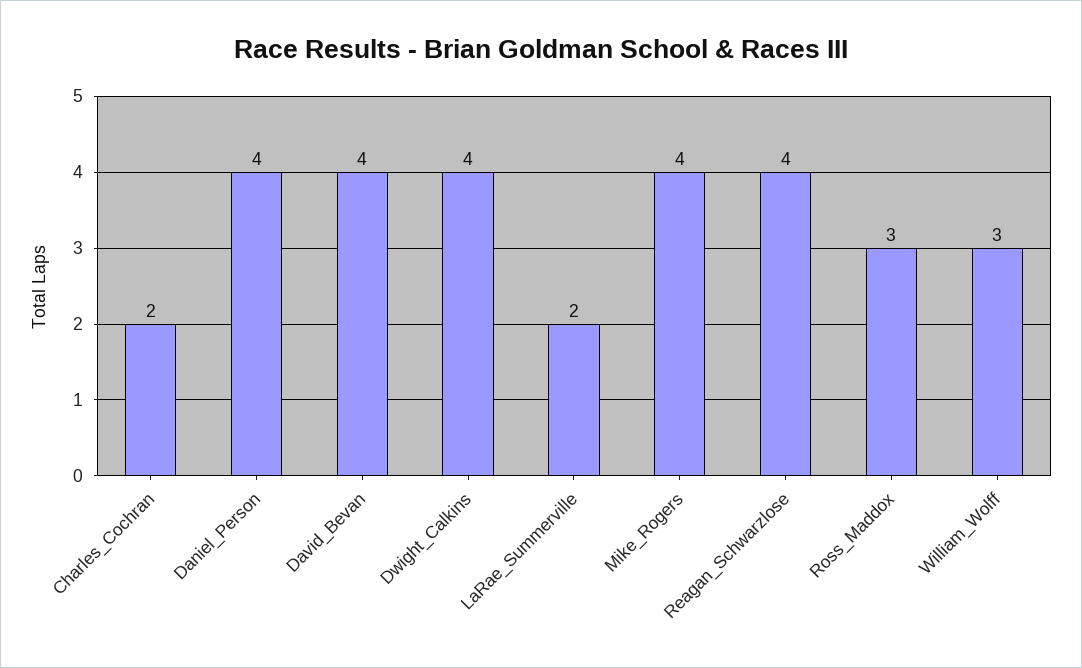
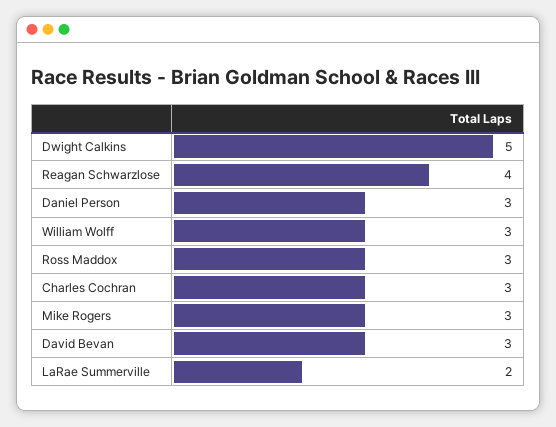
  {
-   "Charles_Cochran": 2,
+   "Charles_Cochran": 3,
-   "Daniel_Person": 4,
+   "Daniel_Person": 3,
-   "David_Bevan": 4,
+   "David_Bevan": 3,
-   "Dwight_Calkins": 4,
+   "Dwight_Calkins": 5,
    "LaRae_Summerville": 2,
-   "Mike_Rogers": 4,
+   "Mike_Rogers": 3,
    "Reagan_Schwarzlose": 4,
    "Ross_Maddox": 3,
    "William_Wolff": 3
  }

